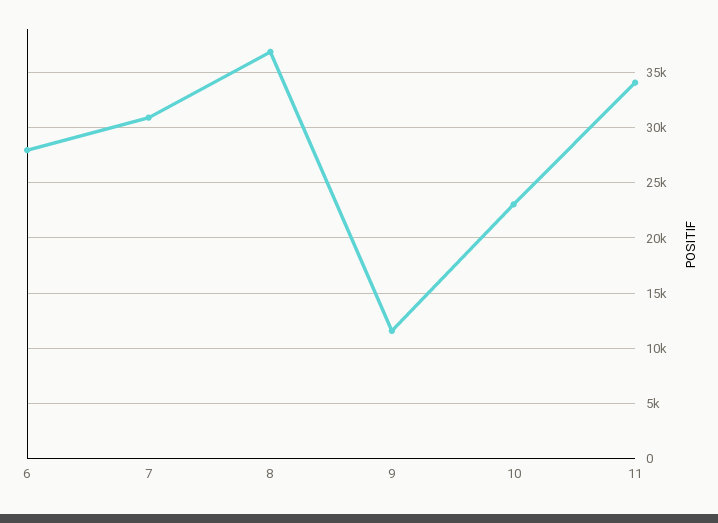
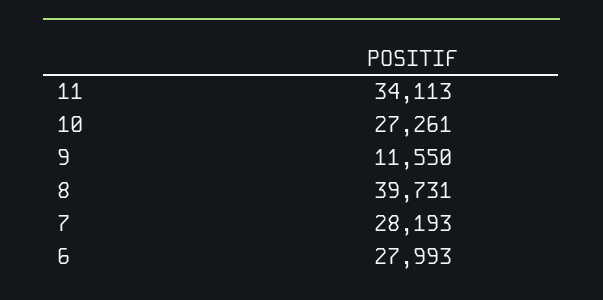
  {
    "6": 27993,
-   "7": 31000,
+   "7": 28193,
-   "8": 37000,
+   "8": 39731,
    "9": 11550,
-   "10": 23000,
+   "10": 27261,
    "11": 34113
  }

